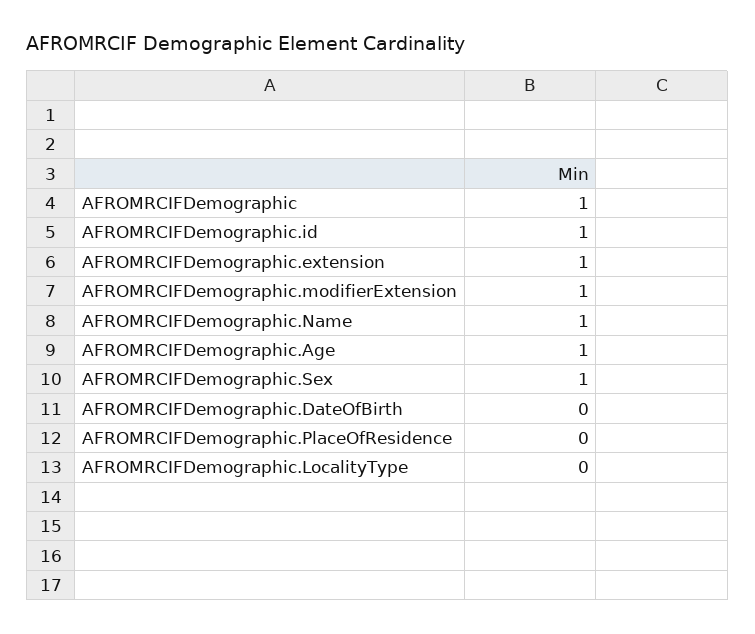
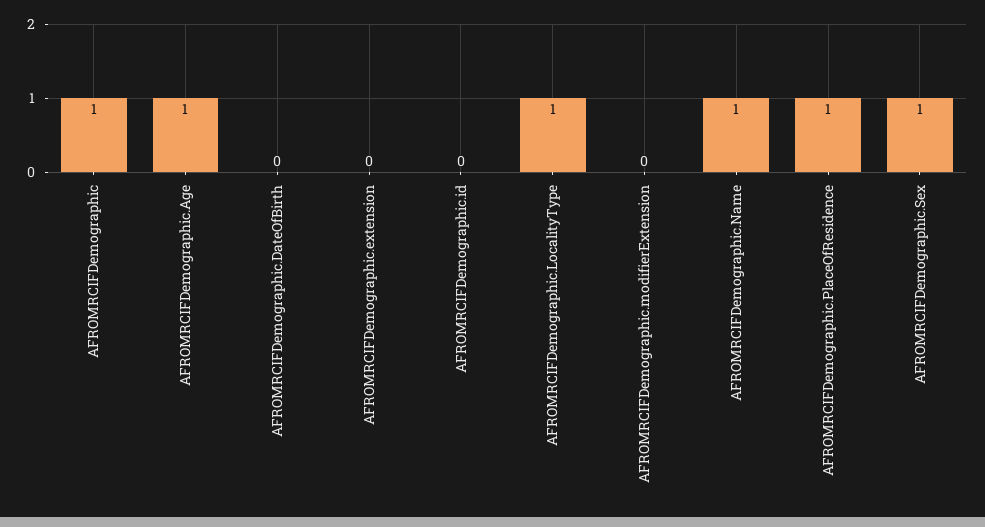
  {
    "AFROMRCIFDemographic": 1,
-   "AFROMRCIFDemographic.id": 1,
+   "AFROMRCIFDemographic.id": 0,
-   "AFROMRCIFDemographic.extension": 1,
+   "AFROMRCIFDemographic.extension": 0,
-   "AFROMRCIFDemographic.modifierExtension": 1,
+   "AFROMRCIFDemographic.modifierExtension": 0,
    "AFROMRCIFDemographic.Name": 1,
    "AFROMRCIFDemographic.Age": 1,
    "AFROMRCIFDemographic.Sex": 1,
    "AFROMRCIFDemographic.DateOfBirth": 0,
-   "AFROMRCIFDemographic.PlaceOfResidence": 0,
+   "AFROMRCIFDemographic.PlaceOfResidence": 1,
-   "AFROMRCIFDemographic.LocalityType": 0
+   "AFROMRCIFDemographic.LocalityType": 1
  }

